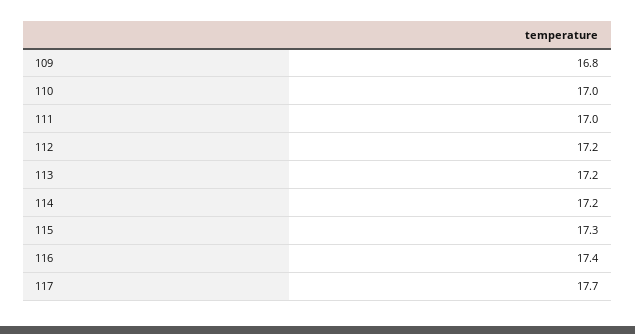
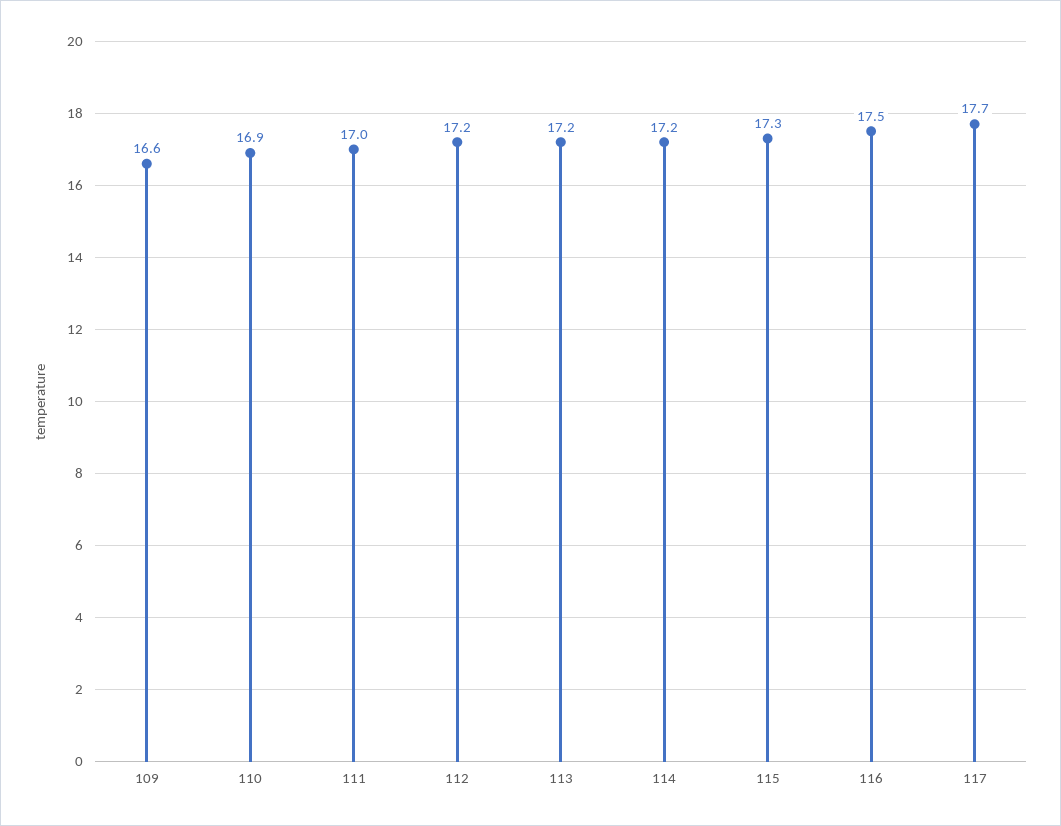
  {
-   "109": 16.8,
+   "109": 16.6,
-   "110": 17,
+   "110": 16.9,
    "111": 17,
    "112": 17.2,
    "113": 17.2,
    "114": 17.2,
    "115": 17.3,
-   "116": 17.4,
+   "116": 17.5,
    "117": 17.7
  }

